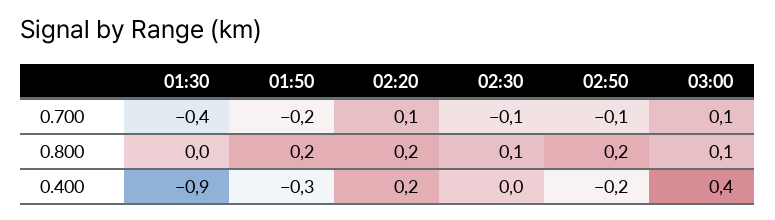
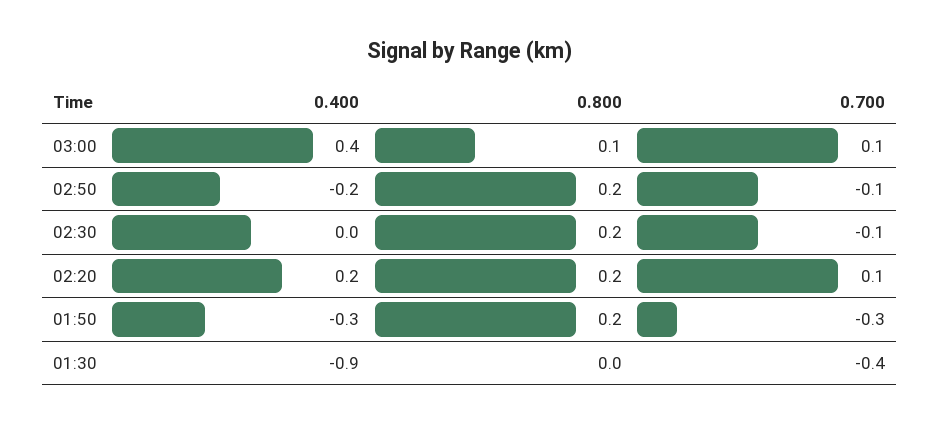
  {
    "01:30": {
      "0.700": -0.4,
      "0.800": 0,
      "0.400": -0.9
    },
    "01:50": {
-     "0.700": -0.2,
+     "0.700": -0.3,
      "0.800": 0.2,
      "0.400": -0.3
    },
    "02:20": {
      "0.700": 0.1,
      "0.800": 0.2,
      "0.400": 0.2
    },
    "02:30": {
      "0.700": -0.1,
-     "0.800": 0.1,
+     "0.800": 0.2,
      "0.400": 0
    },
    "02:50": {
      "0.700": -0.1,
      "0.800": 0.2,
      "0.400": -0.2
    },
    "03:00": {
      "0.700": 0.1,
      "0.800": 0.1,
      "0.400": 0.4
    }
  }

